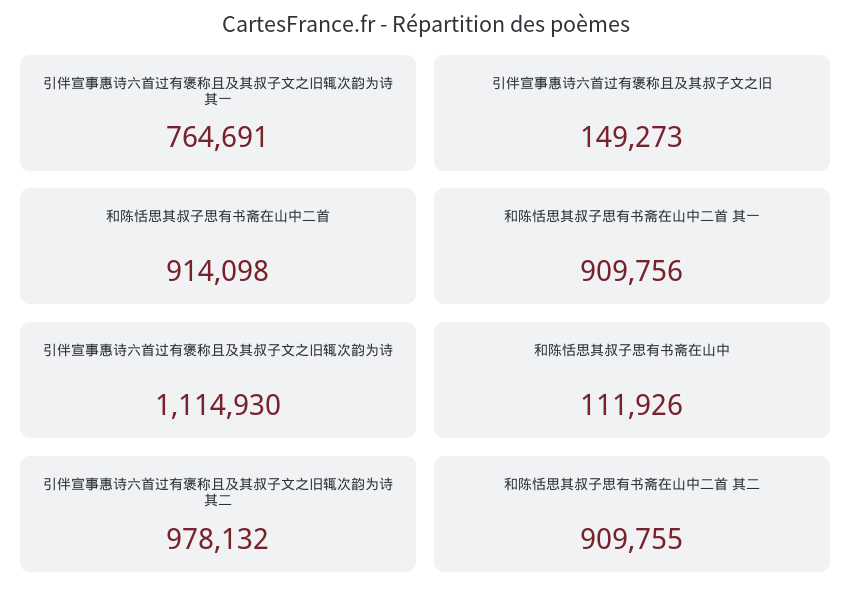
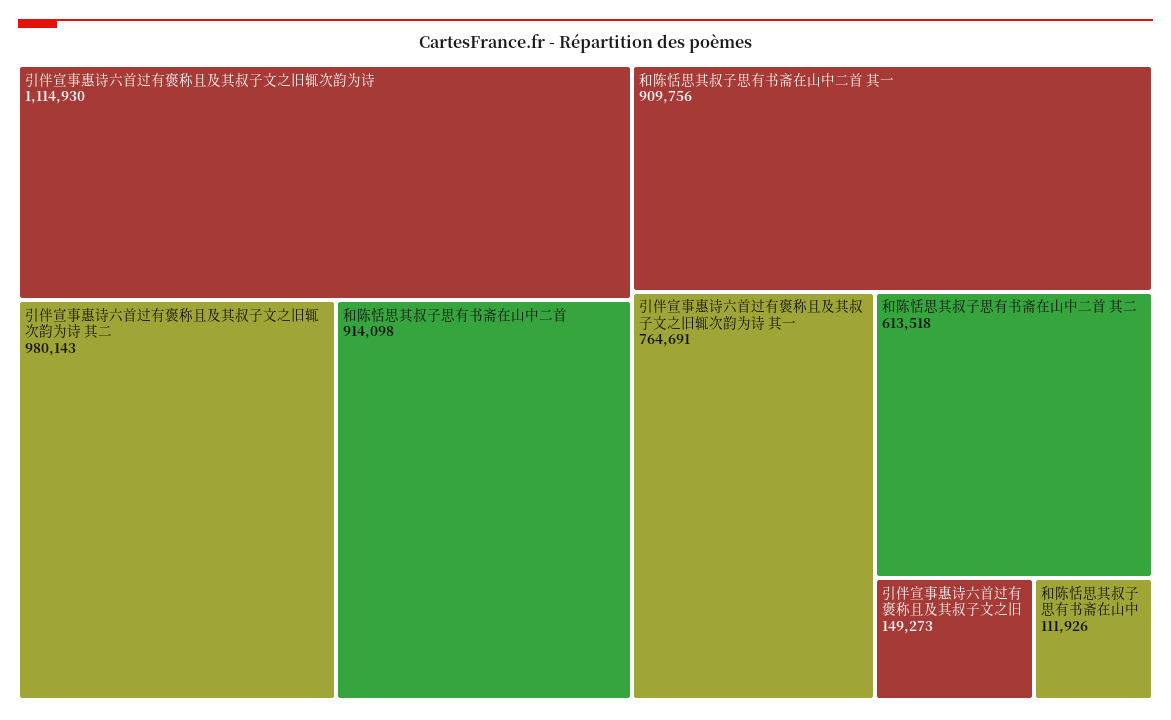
  {
    "引伴宣事惠诗六首过有褒称且及其叔子文之旧辄次韵为诗 其一": 764691,
    "引伴宣事惠诗六首过有褒称且及其叔子文之旧": 149273,
    "和陈恬思其叔子思有书斋在山中二首": 914098,
    "和陈恬思其叔子思有书斋在山中二首 其一": 909756,
    "引伴宣事惠诗六首过有褒称且及其叔子文之旧辄次韵为诗": 1114930,
    "和陈恬思其叔子思有书斋在山中": 111926,
-   "引伴宣事惠诗六首过有褒称且及其叔子文之旧辄次韵为诗 其二": 978132,
+   "引伴宣事惠诗六首过有褒称且及其叔子文之旧辄次韵为诗 其二": 980143,
-   "和陈恬思其叔子思有书斋在山中二首 其二": 909755
+   "和陈恬思其叔子思有书斋在山中二首 其二": 613518
  }

